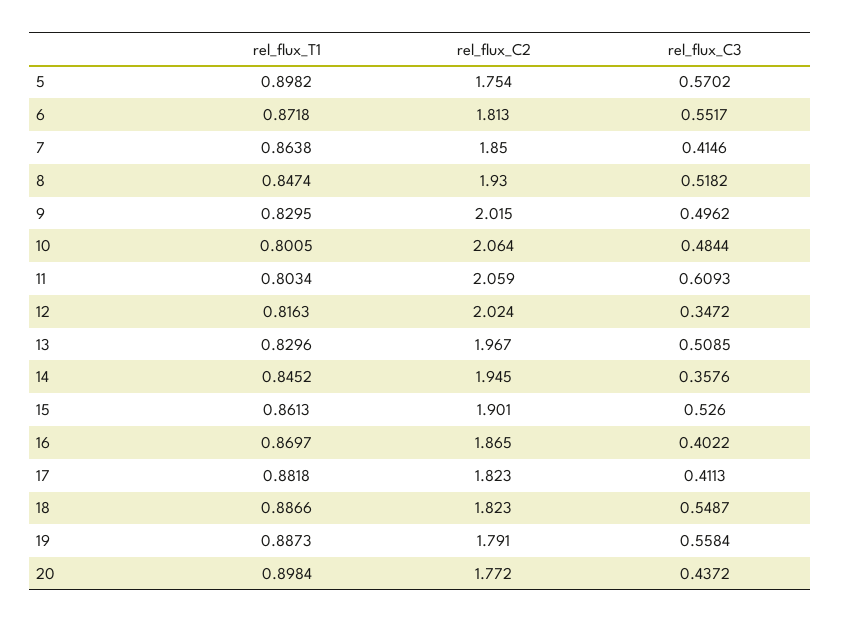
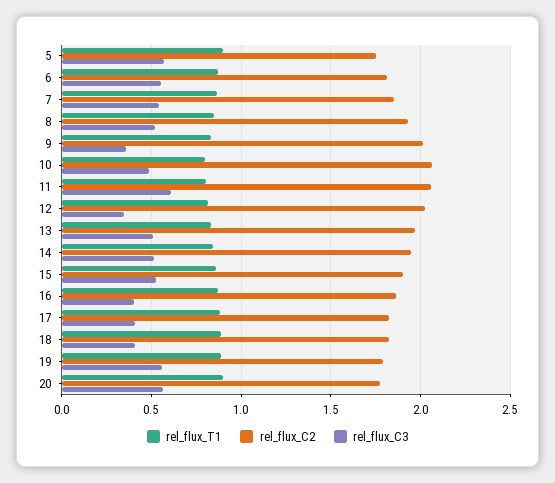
  {
    "rel_flux_T1": {
      "5": 0.8982,
      "6": 0.8718,
      "7": 0.8638,
      "8": 0.8474,
      "9": 0.8295,
      "10": 0.8005,
      "11": 0.8034,
      "12": 0.8163,
      "13": 0.8296,
      "14": 0.8452,
      "15": 0.8613,
      "16": 0.8697,
      "17": 0.8818,
      "18": 0.8866,
      "19": 0.8873,
      "20": 0.8984
    },
    "rel_flux_C2": {
      "5": 1.754,
      "6": 1.813,
      "7": 1.85,
      "8": 1.93,
      "9": 2.015,
      "10": 2.064,
      "11": 2.059,
      "12": 2.024,
      "13": 1.967,
      "14": 1.945,
      "15": 1.901,
      "16": 1.865,
      "17": 1.823,
      "18": 1.823,
      "19": 1.791,
      "20": 1.772
    },
    "rel_flux_C3": {
      "5": 0.5702,
      "6": 0.5517,
-     "7": 0.4146,
+     "7": 0.55,
      "8": 0.5182,
-     "9": 0.4962,
+     "9": 0.35,
      "10": 0.4844,
      "11": 0.6093,
      "12": 0.3472,
      "13": 0.5085,
-     "14": 0.3576,
+     "14": 0.5,
      "15": 0.526,
      "16": 0.4022,
      "17": 0.4113,
-     "18": 0.5487,
+     "18": 0.4,
      "19": 0.5584,
-     "20": 0.4372
+     "20": 0.55
    }
  }

